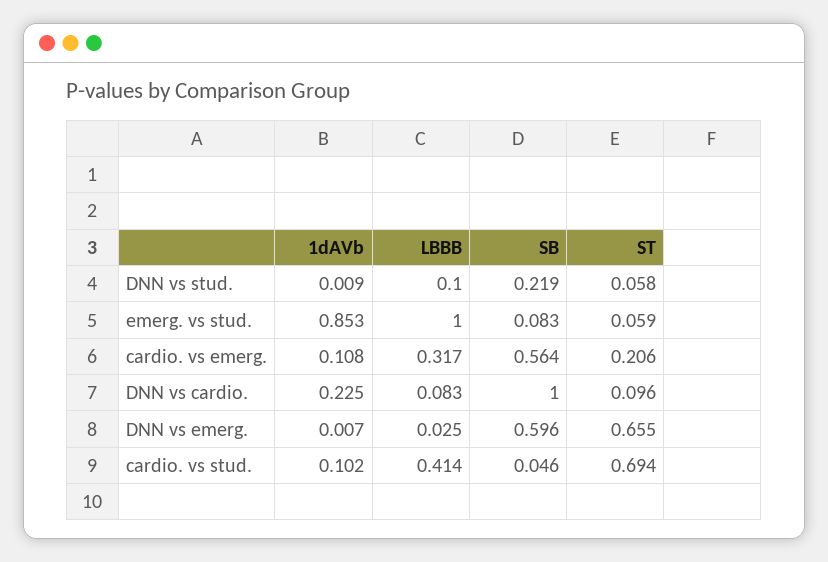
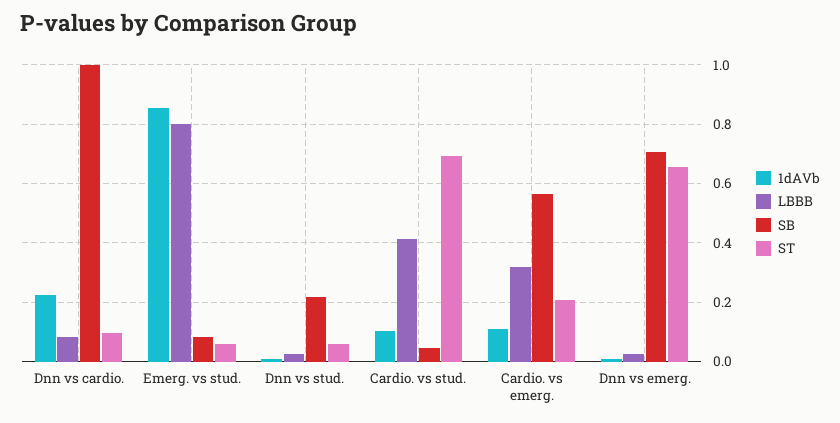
  {
    "1dAVb": {
      "DNN vs stud.": 0.009,
      "emerg. vs stud.": 0.853,
      "cardio. vs emerg.": 0.108,
      "DNN vs cardio.": 0.225,
      "DNN vs emerg.": 0.007,
      "cardio. vs stud.": 0.102
    },
    "LBBB": {
-     "DNN vs stud.": 0.1,
+     "DNN vs stud.": 0.025,
-     "emerg. vs stud.": 1,
+     "emerg. vs stud.": 0.8,
      "cardio. vs emerg.": 0.317,
      "DNN vs cardio.": 0.083,
      "DNN vs emerg.": 0.025,
      "cardio. vs stud.": 0.414
    },
    "SB": {
      "DNN vs stud.": 0.219,
      "emerg. vs stud.": 0.083,
      "cardio. vs emerg.": 0.564,
      "DNN vs cardio.": 1,
-     "DNN vs emerg.": 0.596,
+     "DNN vs emerg.": 0.7,
      "cardio. vs stud.": 0.046
    },
    "ST": {
      "DNN vs stud.": 0.058,
      "emerg. vs stud.": 0.059,
      "cardio. vs emerg.": 0.206,
      "DNN vs cardio.": 0.096,
      "DNN vs emerg.": 0.655,
      "cardio. vs stud.": 0.694
    }
  }

